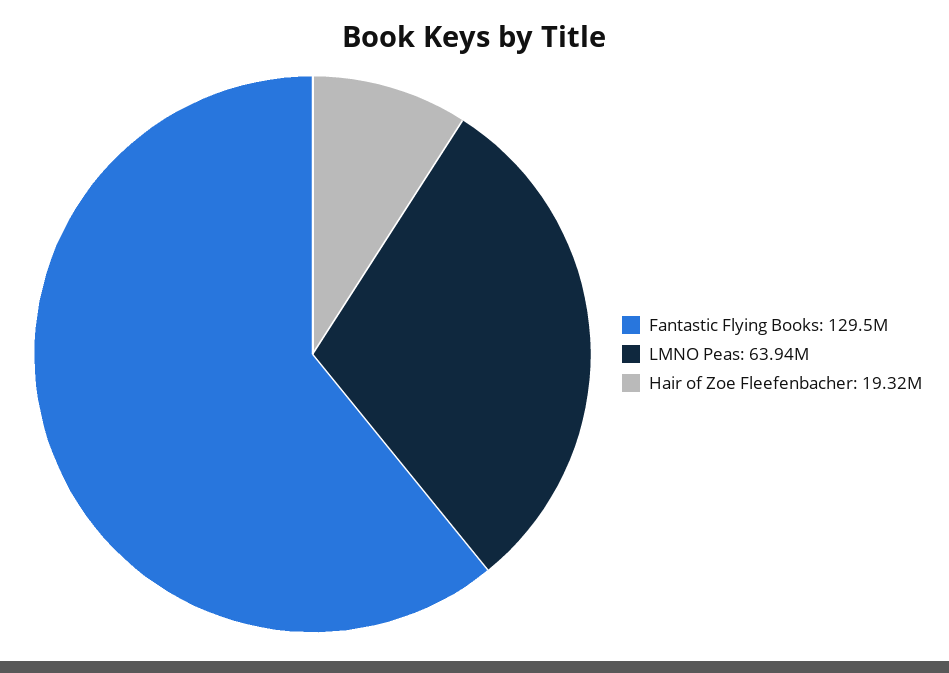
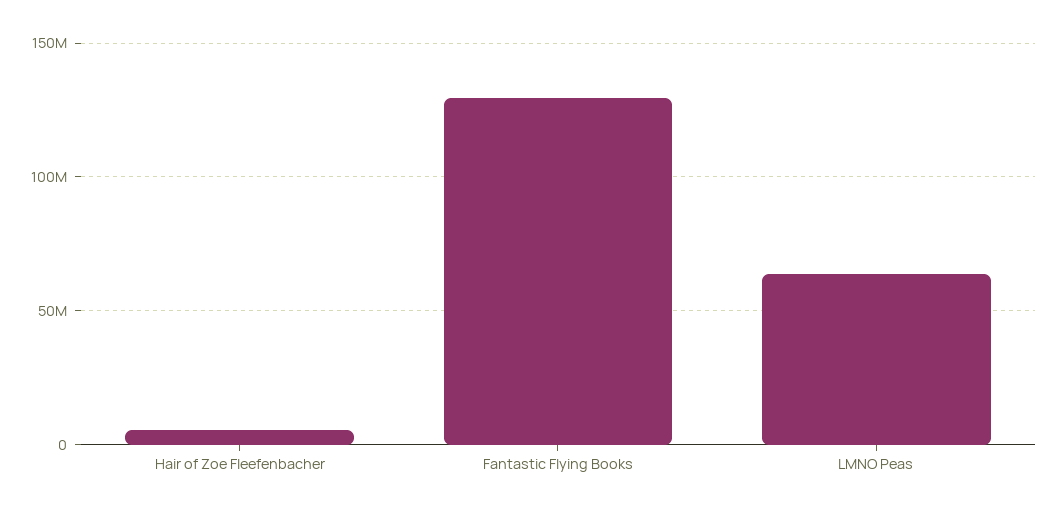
  {
    "Fantastic Flying Books": 129500000,
    "LMNO Peas": 63940000,
-   "Hair of Zoe Fleefenbacher": 19320000
+   "Hair of Zoe Fleefenbacher": 5000000
  }

